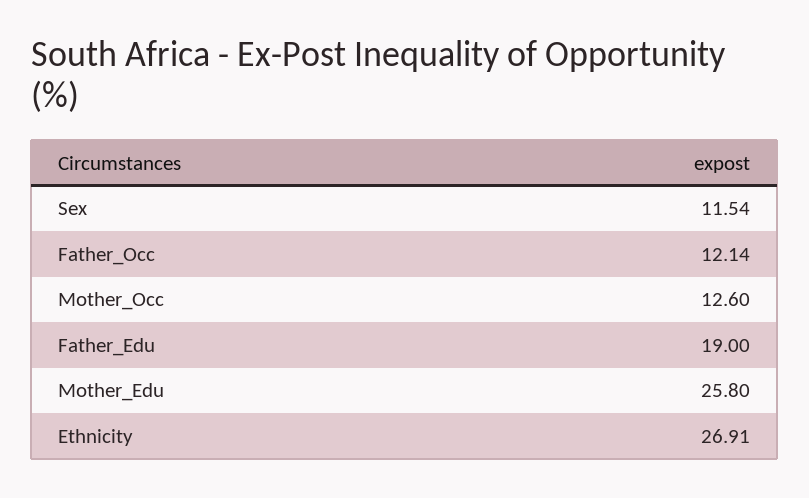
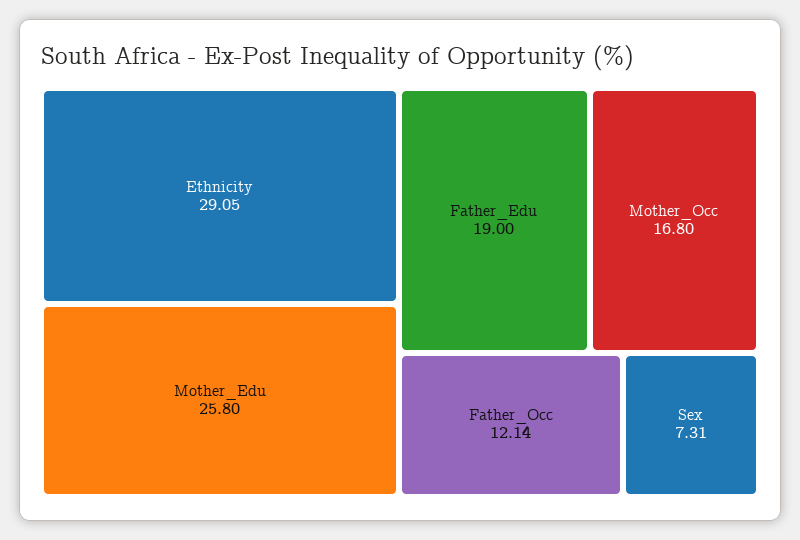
  {
-   "Sex": 11.54,
+   "Sex": 7.31,
    "Father_Occ": 12.14,
-   "Mother_Occ": 12.6,
+   "Mother_Occ": 16.8,
    "Father_Edu": 19,
    "Mother_Edu": 25.8,
-   "Ethnicity": 26.91
+   "Ethnicity": 29.05
  }

